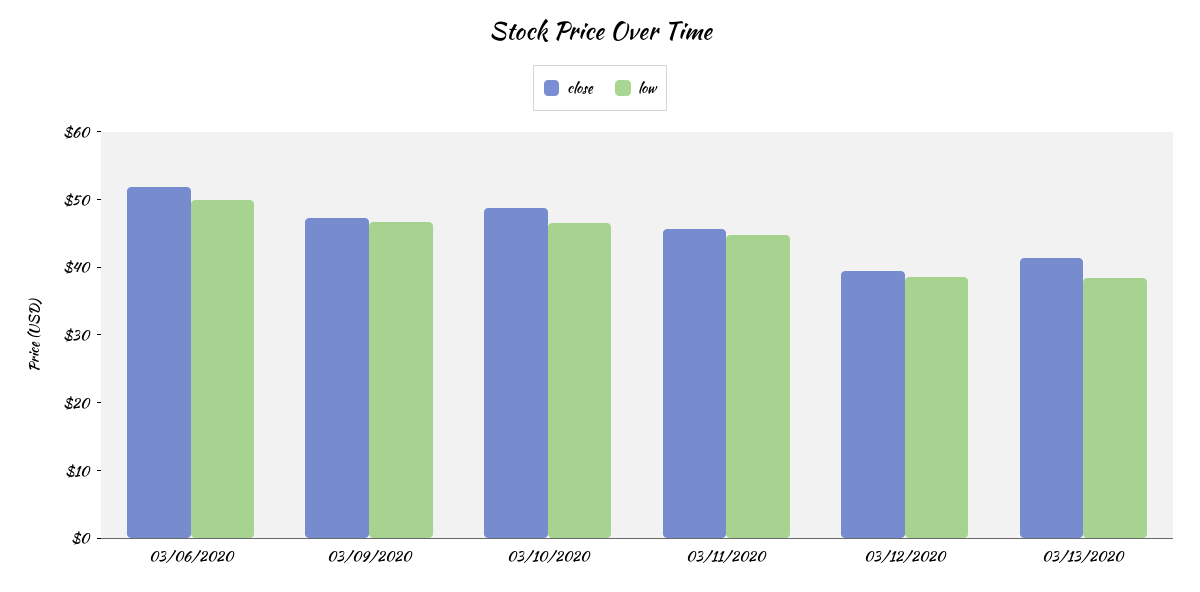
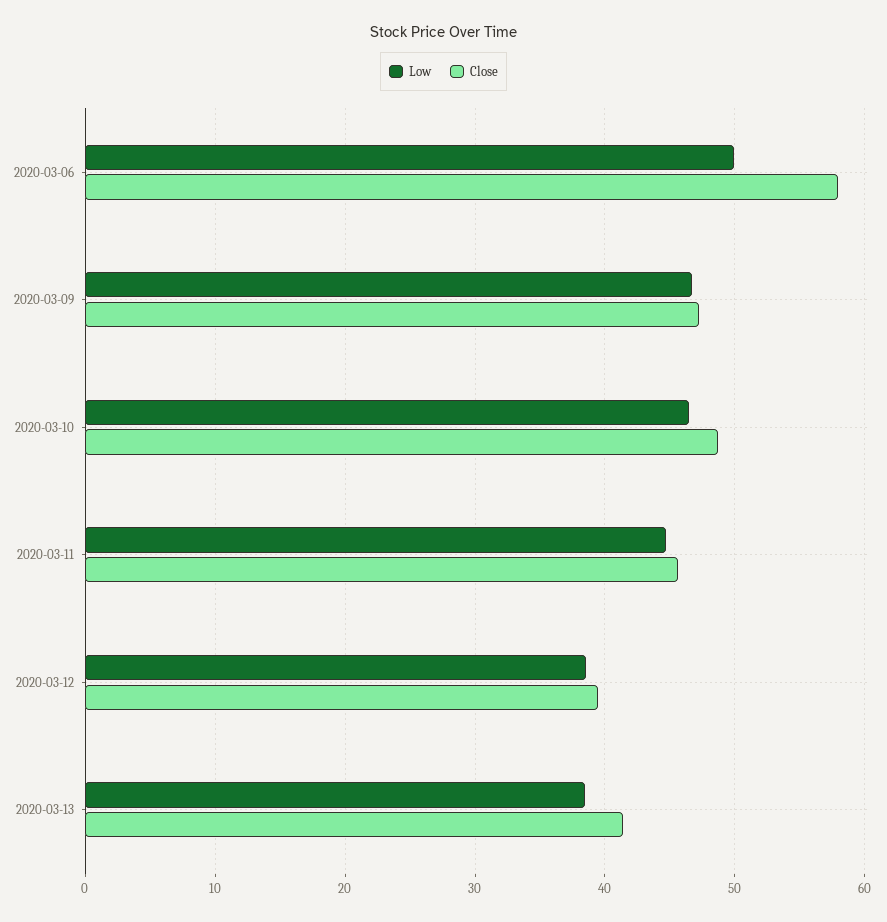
  {
    "close": {
-     "03/06/2020": 52,
+     "03/06/2020": 58,
      "03/09/2020": 47,
      "03/10/2020": 49,
      "03/11/2020": 46,
      "03/12/2020": 40,
      "03/13/2020": 41
    },
    "low": {
      "03/06/2020": 50,
      "03/09/2020": 47,
      "03/10/2020": 46,
      "03/11/2020": 45,
      "03/12/2020": 39,
      "03/13/2020": 38
    }
  }

